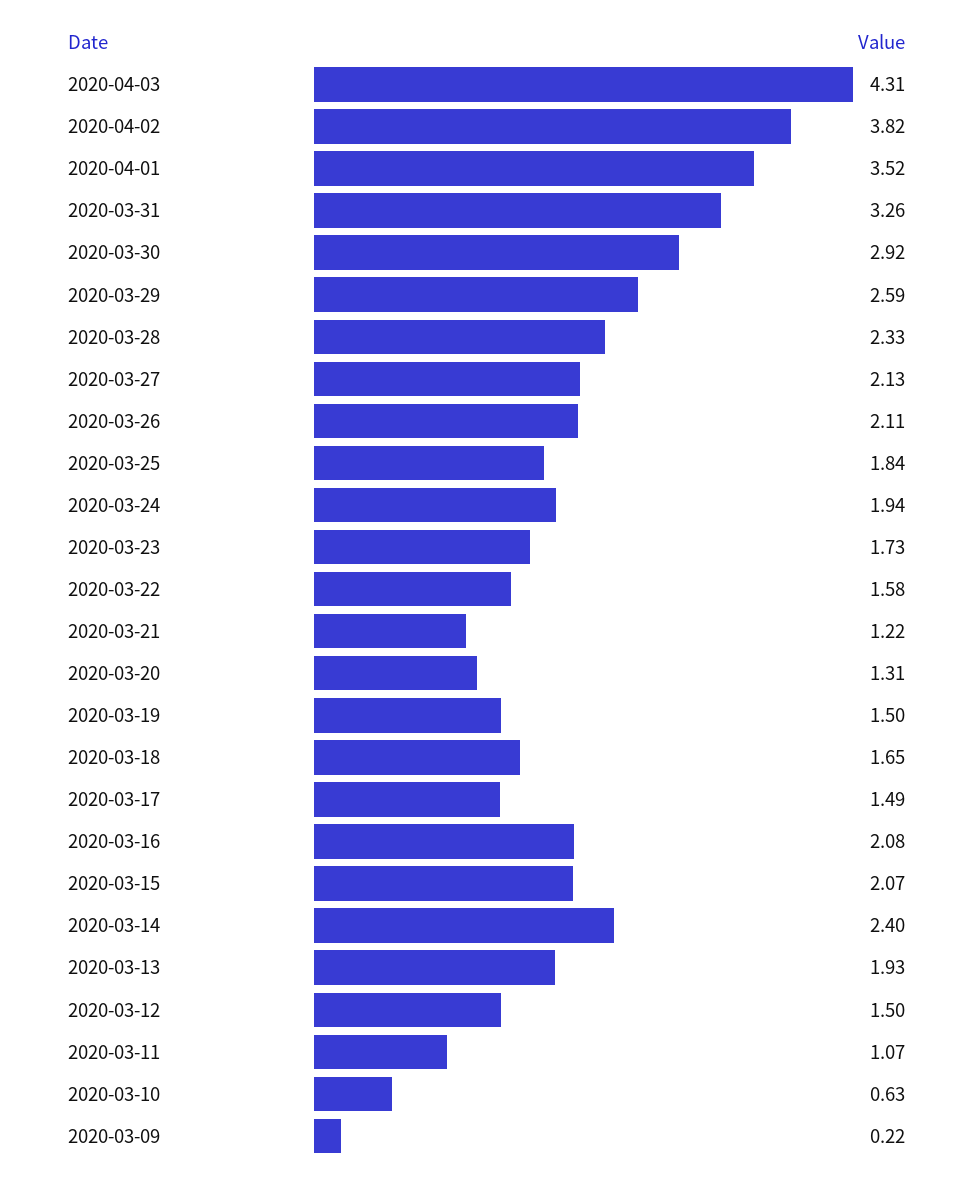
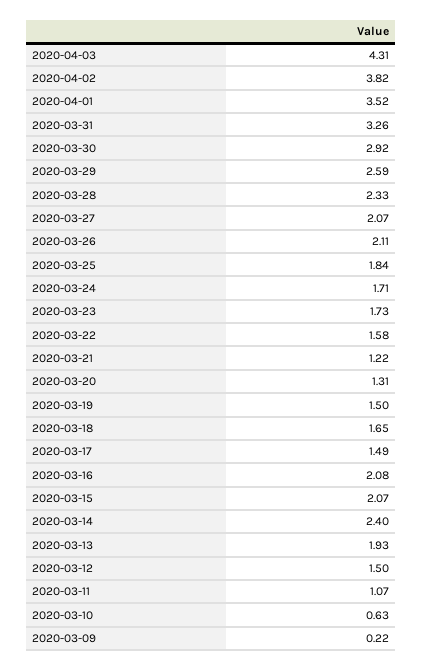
  {
    "2020-04-03": 4.31,
    "2020-04-02": 3.82,
    "2020-04-01": 3.52,
    "2020-03-31": 3.26,
    "2020-03-30": 2.92,
    "2020-03-29": 2.59,
    "2020-03-28": 2.33,
-   "2020-03-27": 2.13,
+   "2020-03-27": 2.07,
    "2020-03-26": 2.11,
    "2020-03-25": 1.84,
-   "2020-03-24": 1.94,
+   "2020-03-24": 1.71,
    "2020-03-23": 1.73,
    "2020-03-22": 1.58,
    "2020-03-21": 1.22,
    "2020-03-20": 1.31,
    "2020-03-19": 1.5,
    "2020-03-18": 1.65,
    "2020-03-17": 1.49,
    "2020-03-16": 2.08,
    "2020-03-15": 2.07,
    "2020-03-14": 2.4,
    "2020-03-13": 1.93,
    "2020-03-12": 1.5,
    "2020-03-11": 1.07,
    "2020-03-10": 0.63,
    "2020-03-09": 0.22
  }

